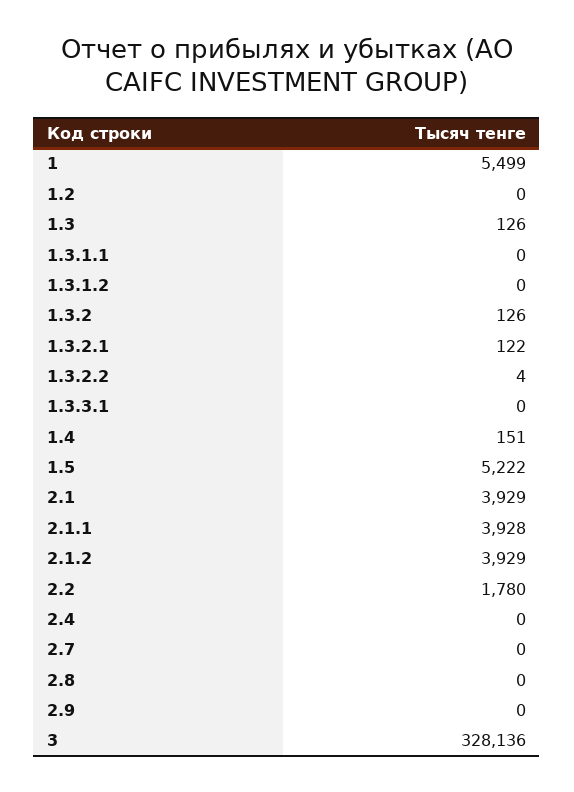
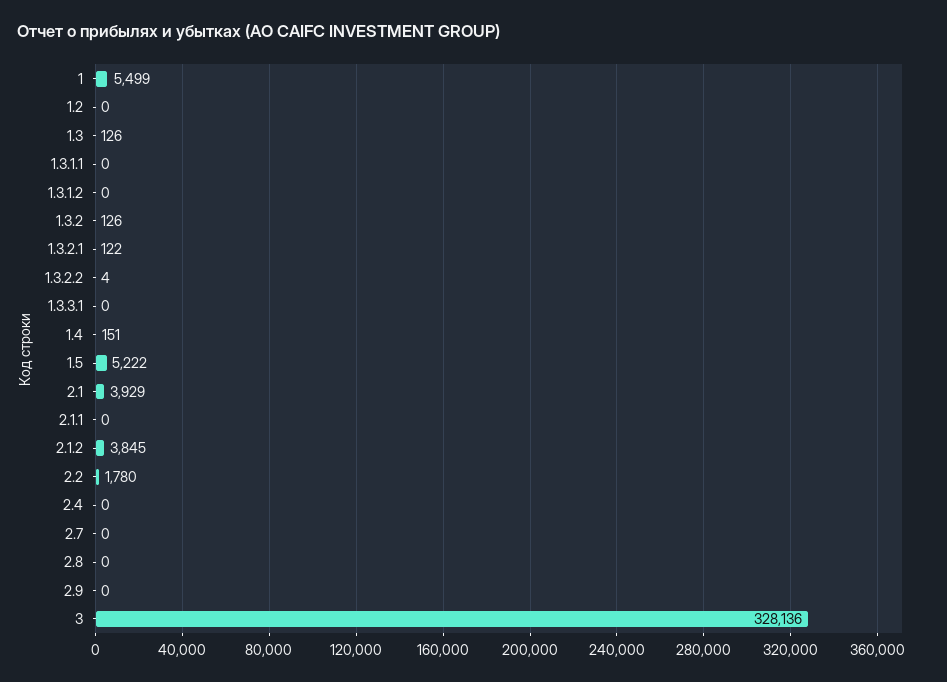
  {
    "1": 5499,
    "1.2": 0,
    "1.3": 126,
    "1.3.1.1": 0,
    "1.3.1.2": 0,
    "1.3.2": 126,
    "1.3.2.1": 122,
    "1.3.2.2": 4,
    "1.3.3.1": 0,
    "1.4": 151,
    "1.5": 5222,
    "2.1": 3929,
-   "2.1.1": 3928,
+   "2.1.1": 0,
-   "2.1.2": 3929,
+   "2.1.2": 3845,
    "2.2": 1780,
    "2.4": 0,
    "2.7": 0,
    "2.8": 0,
    "2.9": 0,
    "3": 328136
  }

